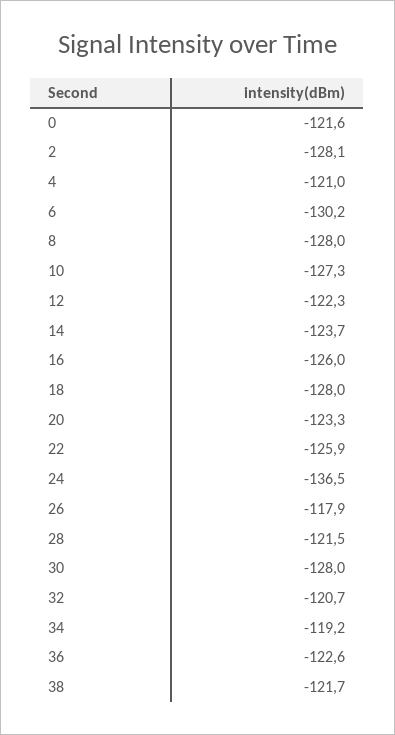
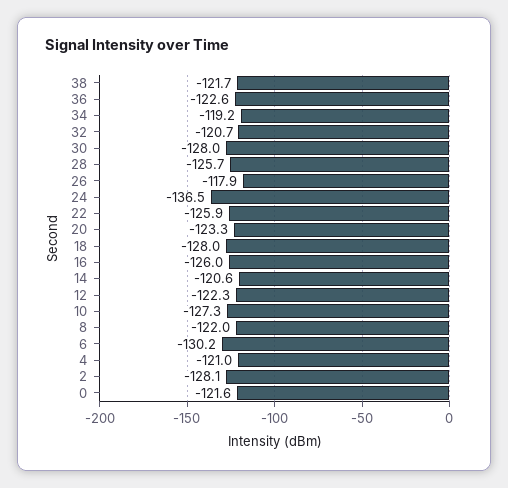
  {
    "0": -121.6,
    "2": -128.1,
    "4": -121,
    "6": -130.2,
-   "8": -128,
+   "8": -122,
    "10": -127.3,
    "12": -122.3,
-   "14": -123.7,
+   "14": -120.6,
    "16": -126,
    "18": -128,
    "20": -123.3,
    "22": -125.9,
    "24": -136.5,
    "26": -117.9,
-   "28": -121.5,
+   "28": -125.7,
    "30": -128,
    "32": -120.7,
    "34": -119.2,
    "36": -122.6,
    "38": -121.7
  }

